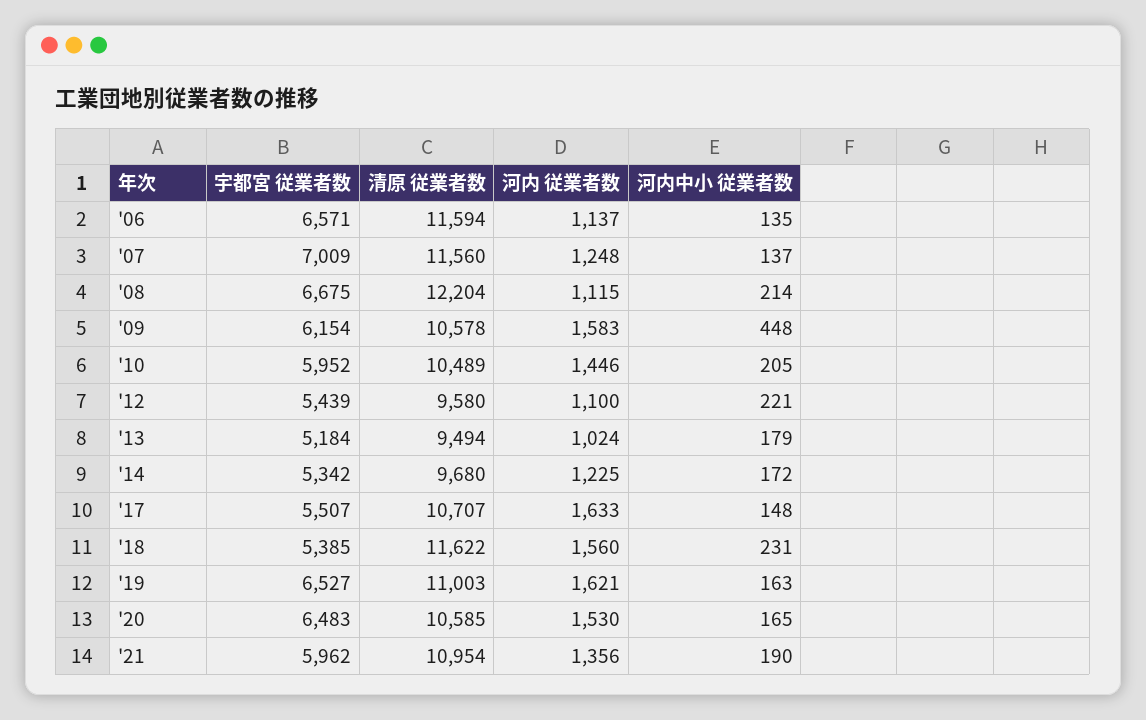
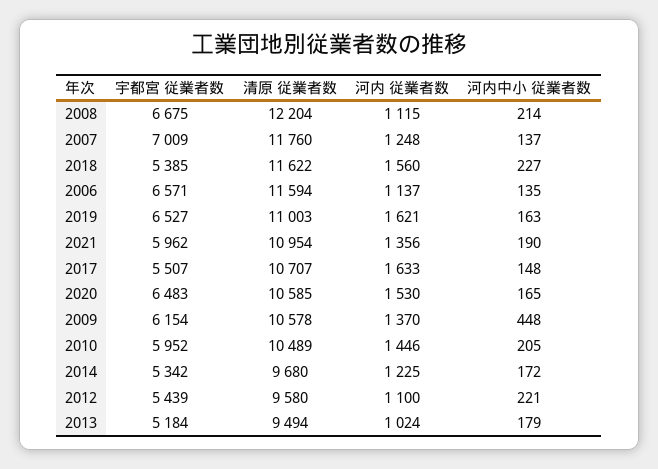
  {
    "宇都宮 従業者数": {
      "'06": 6571,
      "'07": 7009,
      "'08": 6675,
      "'09": 6154,
      "'10": 5952,
      "'12": 5439,
      "'13": 5184,
      "'14": 5342,
      "'17": 5507,
      "'18": 5385,
      "'19": 6527,
      "'20": 6483,
      "'21": 5962
    },
    "清原 従業者数": {
      "'06": 11594,
-     "'07": 11560,
+     "'07": 11760,
      "'08": 12204,
      "'09": 10578,
      "'10": 10489,
      "'12": 9580,
      "'13": 9494,
      "'14": 9680,
      "'17": 10707,
      "'18": 11622,
      "'19": 11003,
      "'20": 10585,
      "'21": 10954
    },
    "河内 従業者数": {
      "'06": 1137,
      "'07": 1248,
      "'08": 1115,
-     "'09": 1583,
+     "'09": 1370,
      "'10": 1446,
      "'12": 1100,
      "'13": 1024,
      "'14": 1225,
      "'17": 1633,
      "'18": 1560,
      "'19": 1621,
      "'20": 1530,
      "'21": 1356
    },
    "河内中小 従業者数": {
      "'06": 135,
      "'07": 137,
      "'08": 214,
      "'09": 448,
      "'10": 205,
      "'12": 221,
      "'13": 179,
      "'14": 172,
      "'17": 148,
-     "'18": 231,
+     "'18": 227,
      "'19": 163,
      "'20": 165,
      "'21": 190
    }
  }

